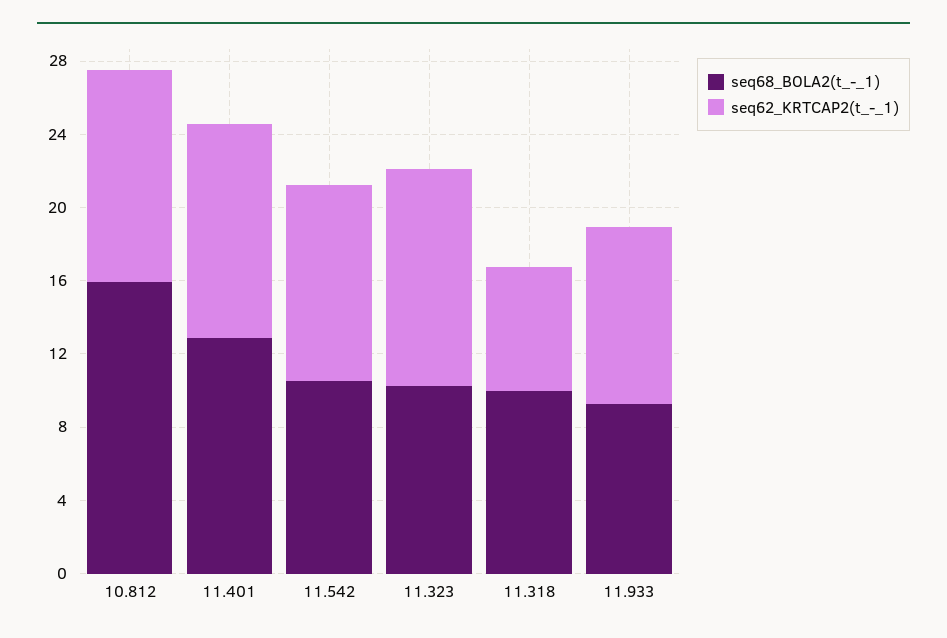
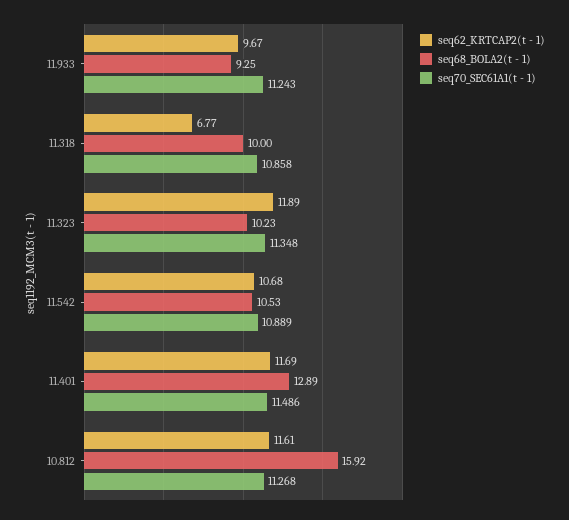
  {
    "seq68_BOLA2(t_-_1)": {
      "10.812": 15.92,
      "11.401": 12.89,
      "11.542": 10.53,
      "11.323": 10.23,
      "11.318": 10,
      "11.933": 9.25
    },
    "seq62_KRTCAP2(t_-_1)": {
      "10.812": 11.61,
      "11.401": 11.69,
      "11.542": 10.68,
      "11.323": 11.89,
      "11.318": 6.77,
      "11.933": 9.67
-   }
+   },
+   "seq70_SEC61A1(t - 1)": {
+     "11.933": 11.243,
+     "11.318": 10.858,
+     "11.323": 11.348,
+     "11.542": 10.889,
+     "11.401": 11.486,
+     "10.812": 11.268
+   }
  }

